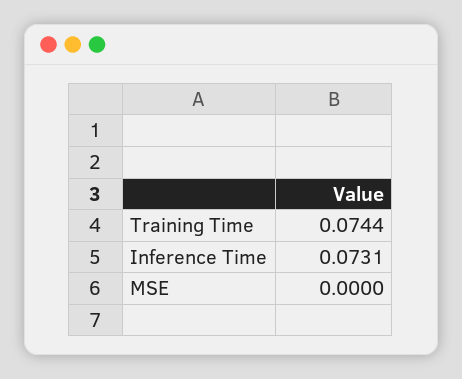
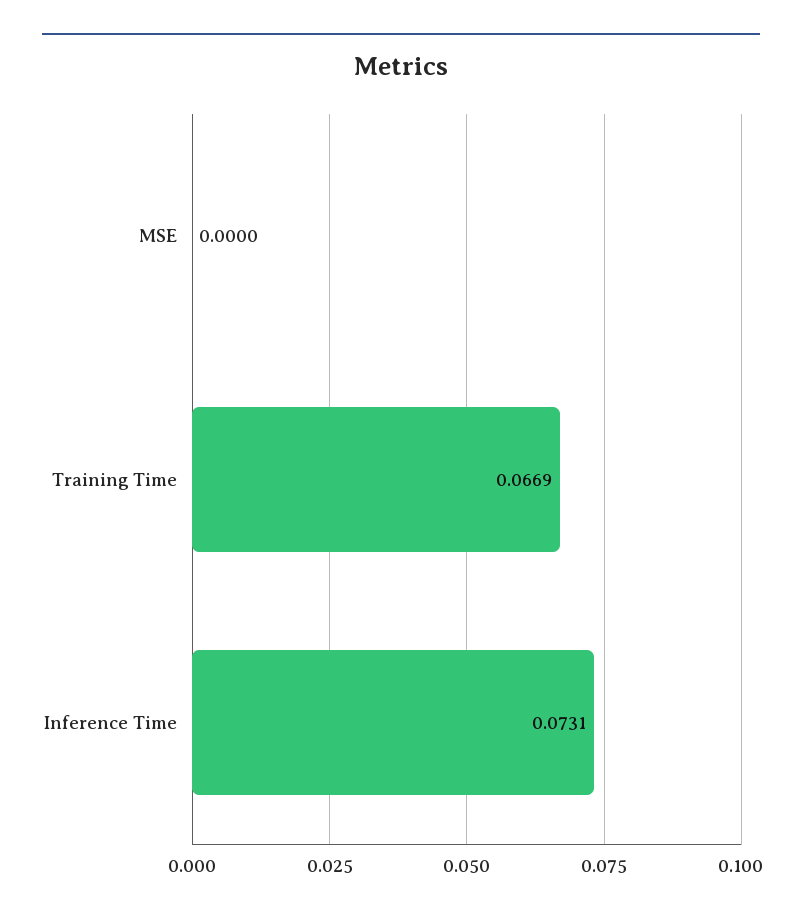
  {
-   "Training Time": 0.0744,
+   "Training Time": 0.0669,
    "Inference Time": 0.0731,
    "MSE": 0
  }

